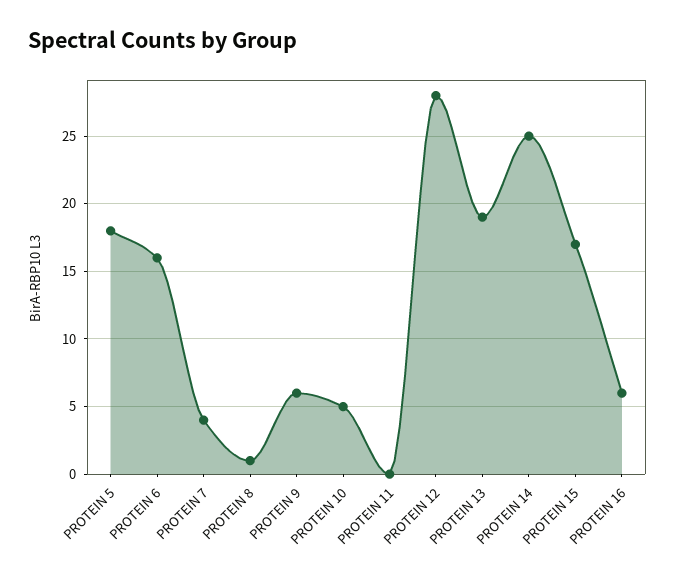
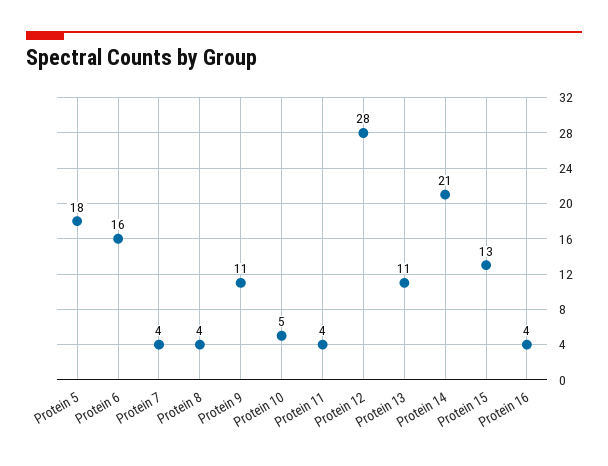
  {
    "PROTEIN 5": 18,
    "PROTEIN 6": 16,
    "PROTEIN 7": 4,
-   "PROTEIN 8": 1,
+   "PROTEIN 8": 4,
-   "PROTEIN 9": 6,
+   "PROTEIN 9": 11,
    "PROTEIN 10": 5,
-   "PROTEIN 11": 0,
+   "PROTEIN 11": 4,
    "PROTEIN 12": 28,
-   "PROTEIN 13": 19,
+   "PROTEIN 13": 11,
-   "PROTEIN 14": 25,
+   "PROTEIN 14": 21,
-   "PROTEIN 15": 17,
+   "PROTEIN 15": 13,
-   "PROTEIN 16": 6
+   "PROTEIN 16": 4
  }

